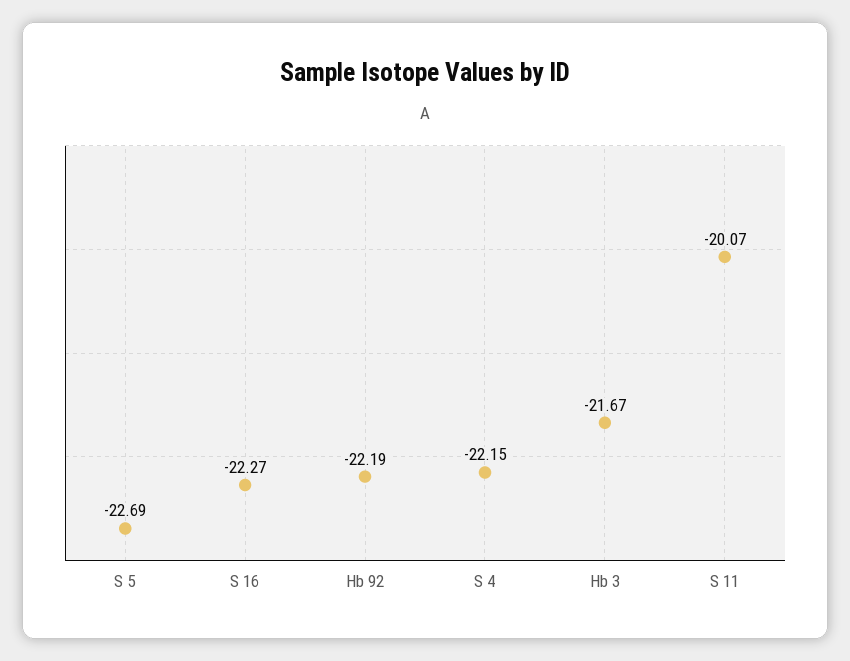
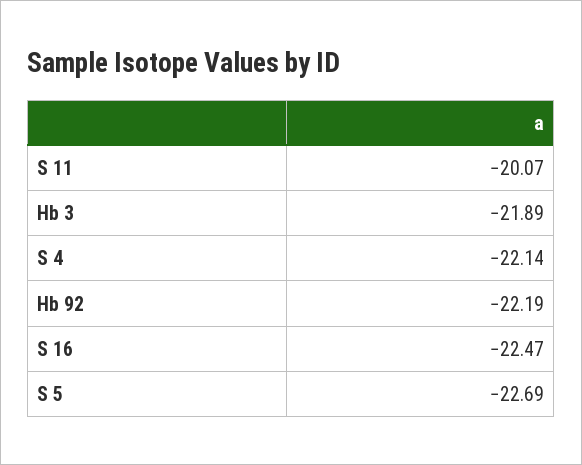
  {
    "S 5": -22.69,
-   "S 16": -22.27,
+   "S 16": -22.47,
    "Hb 92": -22.19,
-   "S 4": -22.15,
+   "S 4": -22.14,
-   "Hb 3": -21.67,
+   "Hb 3": -21.89,
    "S 11": -20.07
  }

